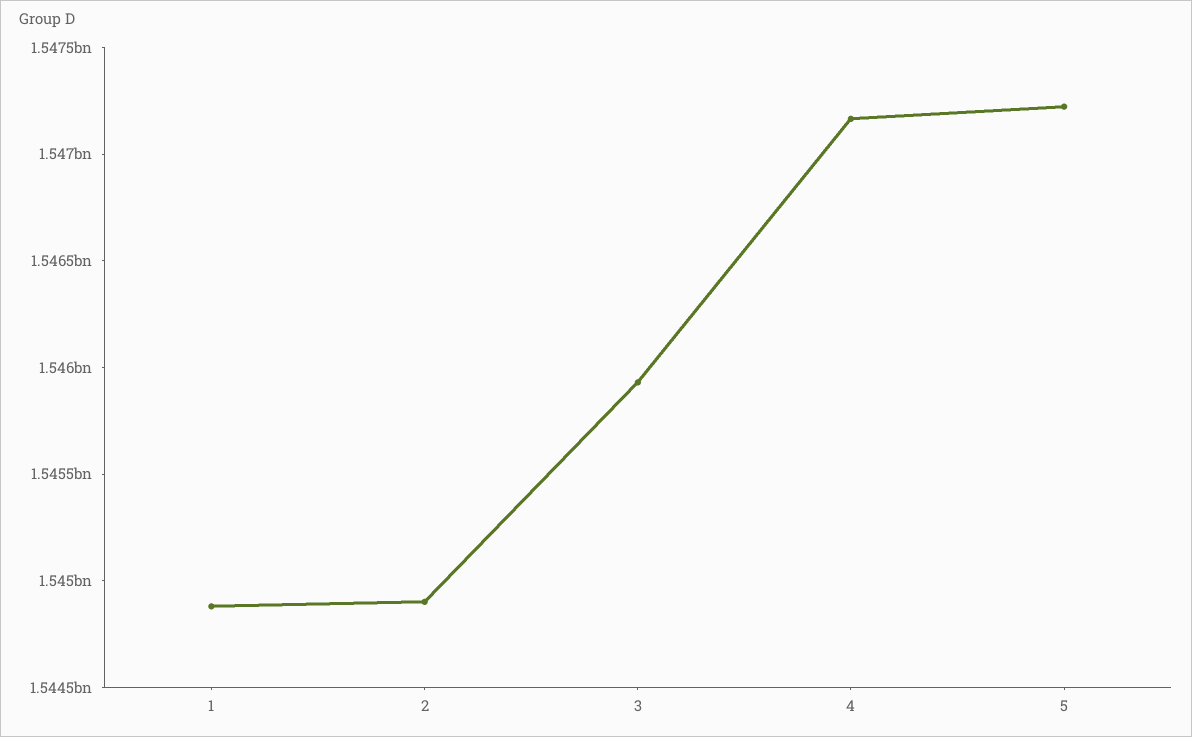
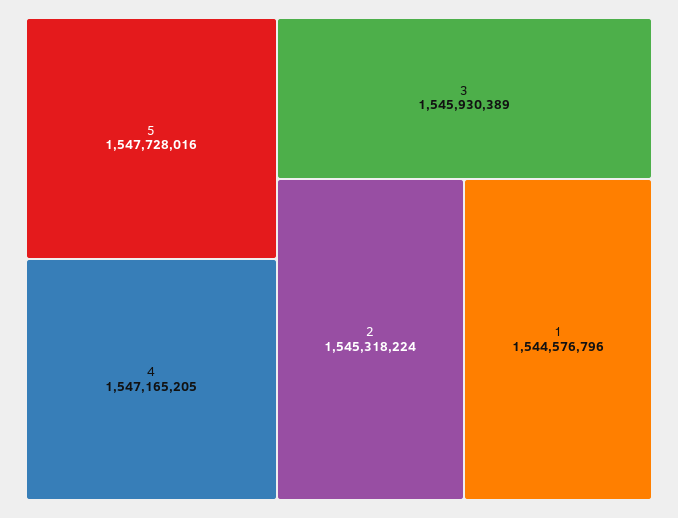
  {
-   "1": 1544900000,
+   "1": 1544576796,
-   "2": 1544900000,
+   "2": 1545318224,
    "3": 1545930389,
    "4": 1547165205,
-   "5": 1547200000
+   "5": 1547728016
  }

